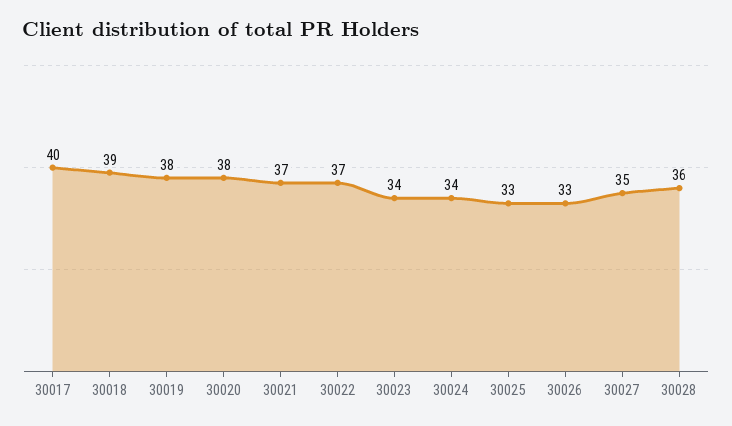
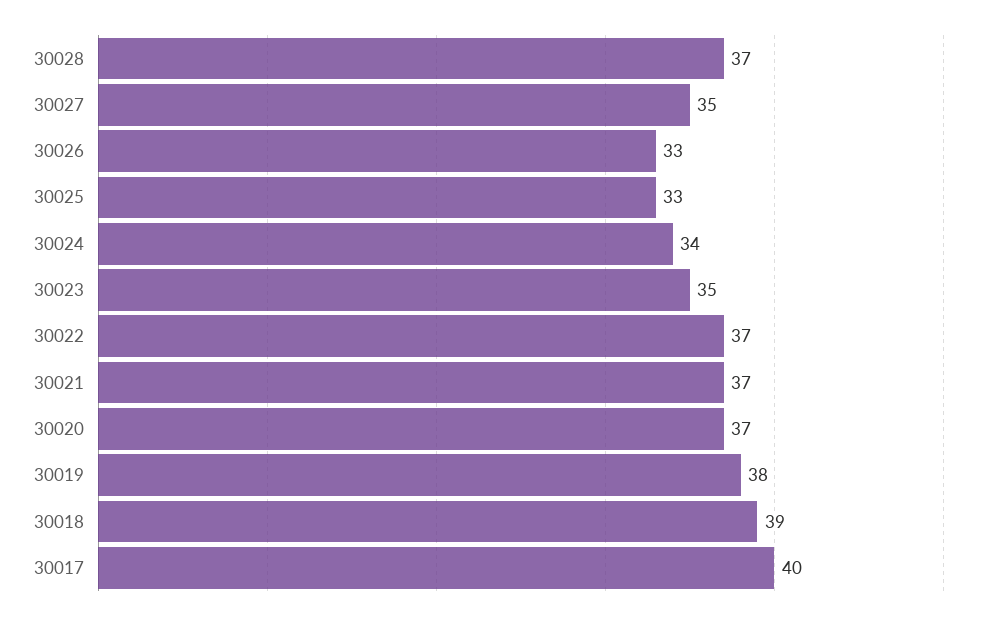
  {
    "30017": 40,
    "30018": 39,
    "30019": 38,
-   "30020": 38,
+   "30020": 37,
    "30021": 37,
    "30022": 37,
-   "30023": 34,
+   "30023": 35,
    "30024": 34,
    "30025": 33,
    "30026": 33,
    "30027": 35,
-   "30028": 36
+   "30028": 37
  }

